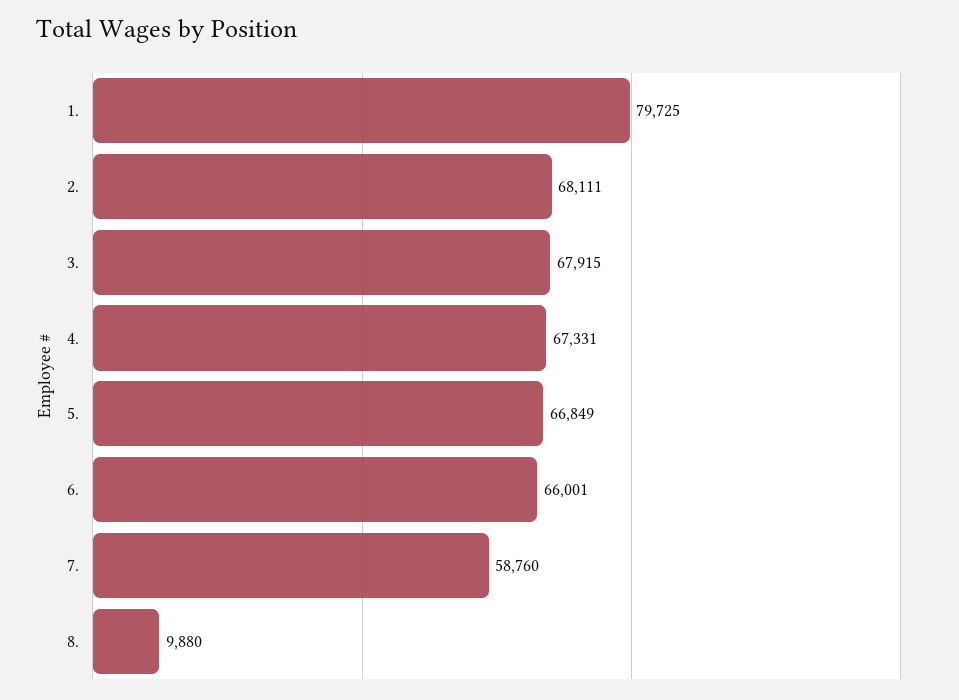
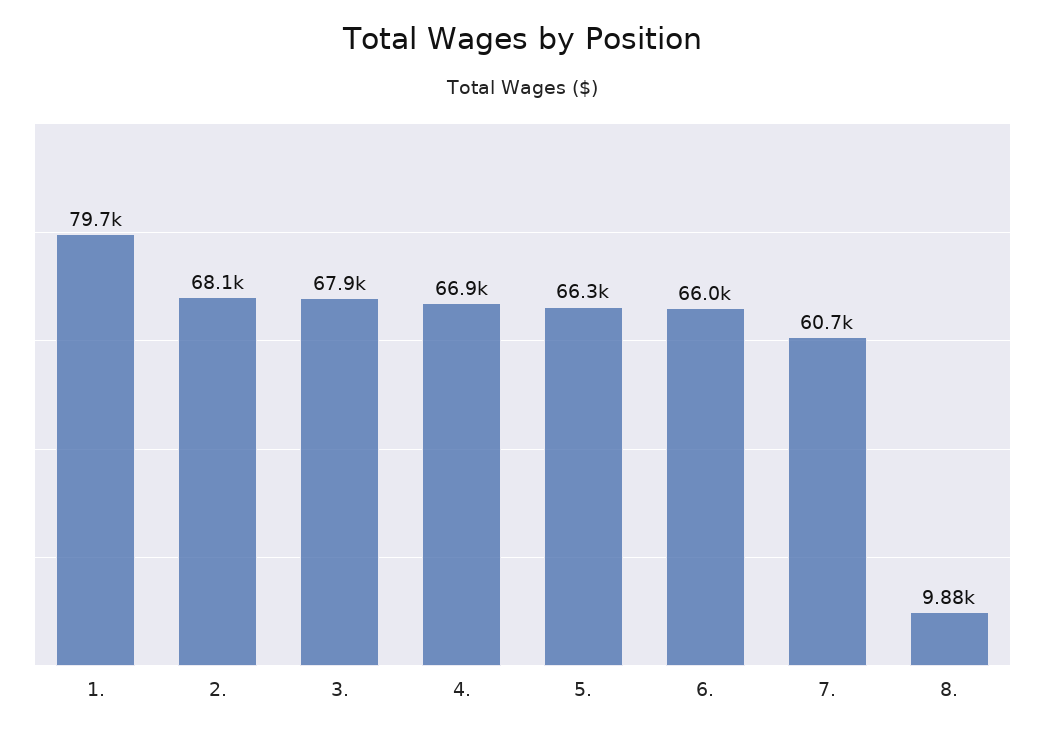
  {
    "1.": 79725,
    "2.": 68111,
    "3.": 67915,
-   "4.": 67331,
+   "4.": 66900,
-   "5.": 66849,
+   "5.": 66300,
    "6.": 66001,
-   "7.": 58760,
+   "7.": 60700,
    "8.": 9880
  }

